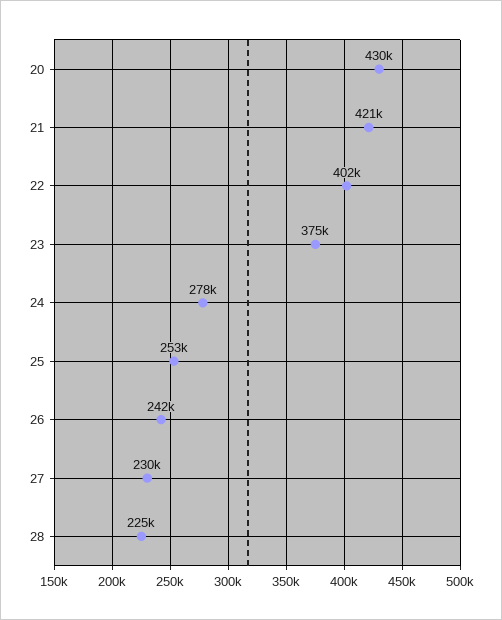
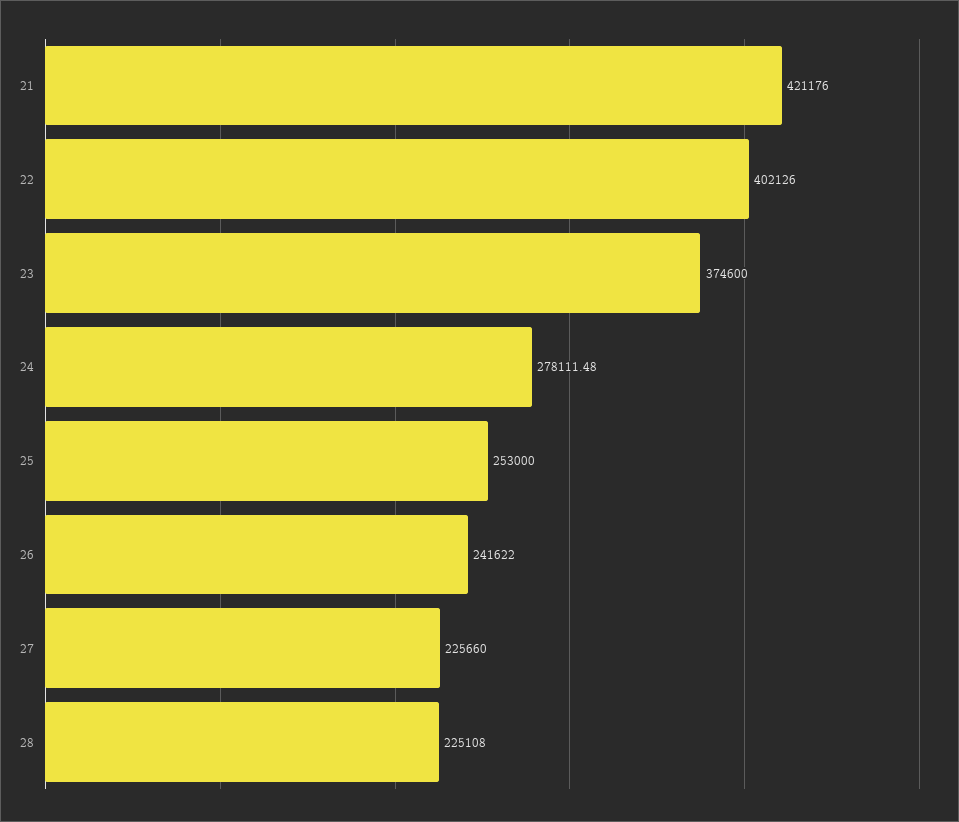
  {
-   "20": 430000,
    "21": 421176,
    "22": 402126,
    "23": 374600,
    "24": 278111.48,
    "25": 253000,
    "26": 241622,
-   "27": 230000,
+   "27": 225660,
    "28": 225108
  }

